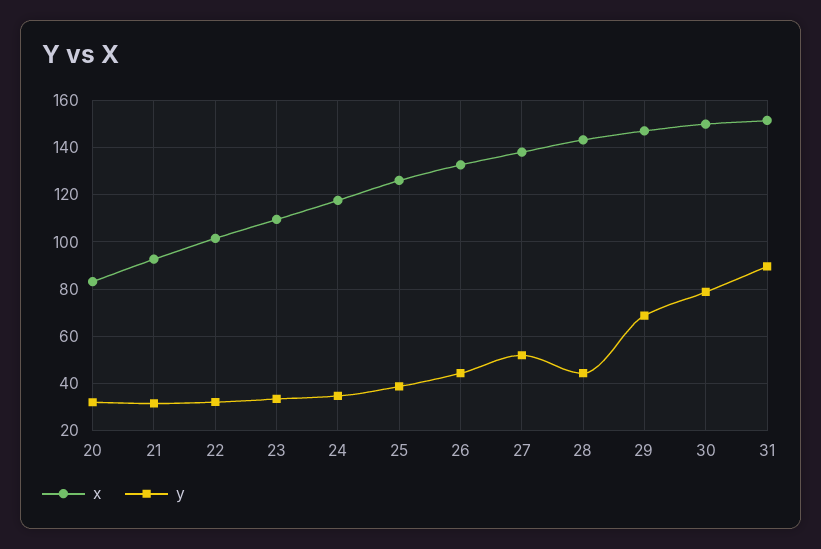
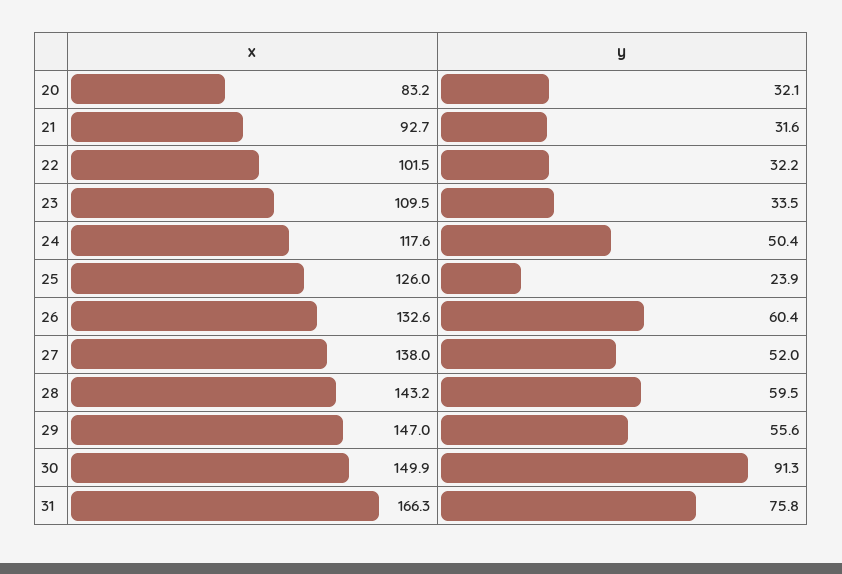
  {
    "x": {
      "20": 83.2,
      "21": 92.7,
      "22": 101.5,
      "23": 109.5,
      "24": 117.6,
      "25": 126,
      "26": 132.6,
      "27": 138,
      "28": 143.2,
      "29": 147,
      "30": 149.9,
-     "31": 150
+     "31": 166.3
    },
    "y": {
      "20": 32.1,
      "21": 31.6,
      "22": 32.2,
      "23": 33.5,
-     "24": 35,
+     "24": 50.4,
-     "25": 40,
+     "25": 23.9,
-     "26": 45,
+     "26": 60.4,
      "27": 52,
-     "28": 45,
+     "28": 59.5,
-     "29": 70,
+     "29": 55.6,
-     "30": 80,
+     "30": 91.3,
-     "31": 90
+     "31": 75.8
    }
  }

